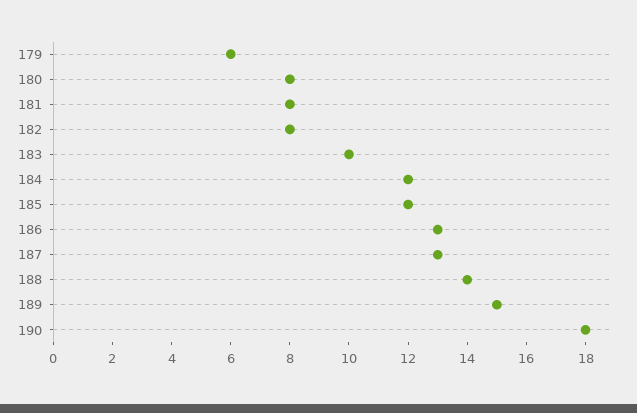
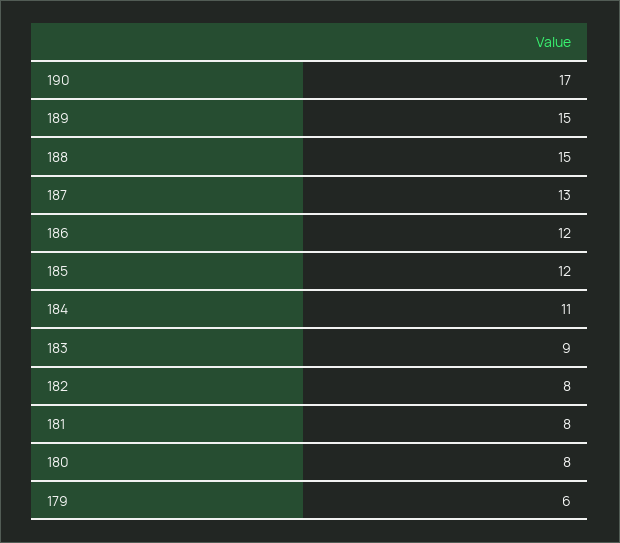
  {
    "179": 6,
    "180": 8,
    "181": 8,
    "182": 8,
-   "183": 10,
+   "183": 9,
-   "184": 12,
+   "184": 11,
    "185": 12,
-   "186": 13,
+   "186": 12,
    "187": 13,
-   "188": 14,
+   "188": 15,
    "189": 15,
-   "190": 18
+   "190": 17
  }

